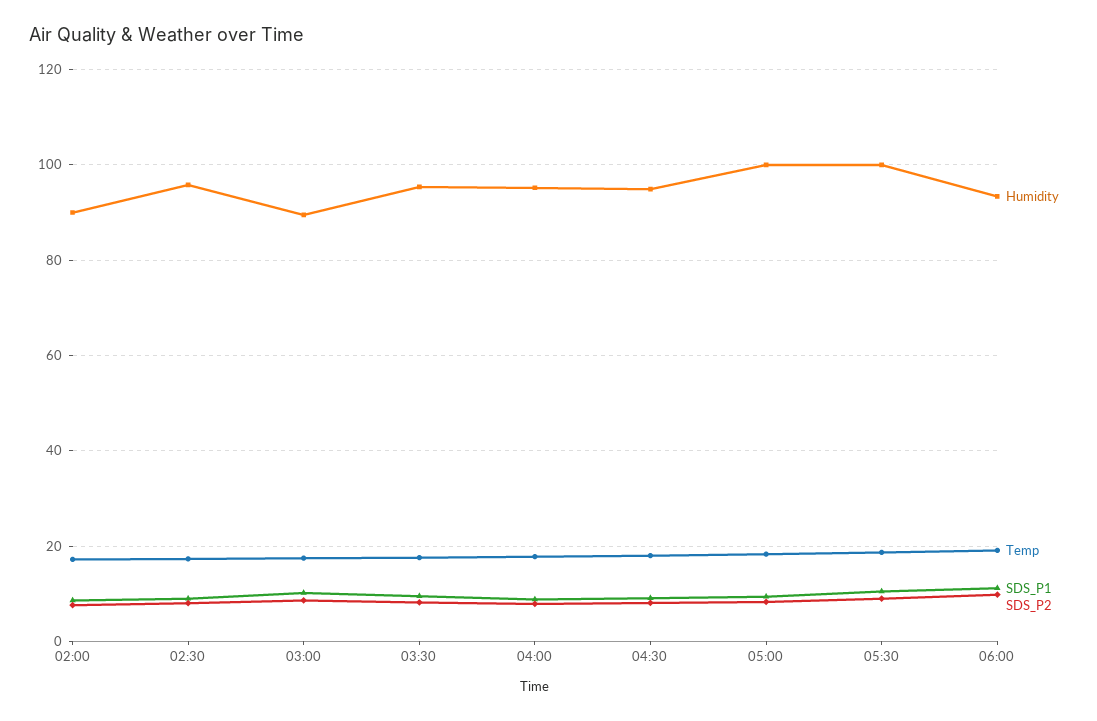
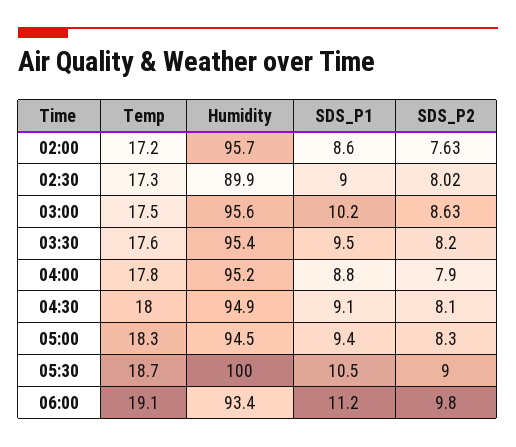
  {
    "Humidity": {
-     "02:00": 90,
+     "02:00": 95.7,
-     "02:30": 96,
+     "02:30": 89.9,
-     "03:00": 90,
+     "03:00": 95.6,
      "03:30": 95.4,
      "04:00": 95.2,
      "04:30": 94.9,
-     "05:00": 100,
+     "05:00": 94.5,
      "05:30": 100,
      "06:00": 93.4
    },
    "Temp": {
      "02:00": 17.2,
      "02:30": 17.3,
      "03:00": 17.5,
      "03:30": 17.6,
      "04:00": 17.8,
      "04:30": 18,
      "05:00": 18.3,
      "05:30": 18.7,
      "06:00": 19.1
    },
    "SDS_P1": {
      "02:00": 8.6,
      "02:30": 9,
      "03:00": 10.2,
      "03:30": 9.5,
      "04:00": 8.8,
      "04:30": 9.1,
      "05:00": 9.4,
      "05:30": 10.5,
      "06:00": 11.2
    },
    "SDS_P2": {
      "02:00": 7.63,
      "02:30": 8.02,
      "03:00": 8.63,
      "03:30": 8.2,
      "04:00": 7.9,
      "04:30": 8.1,
      "05:00": 8.3,
      "05:30": 9,
      "06:00": 9.8
    }
  }

